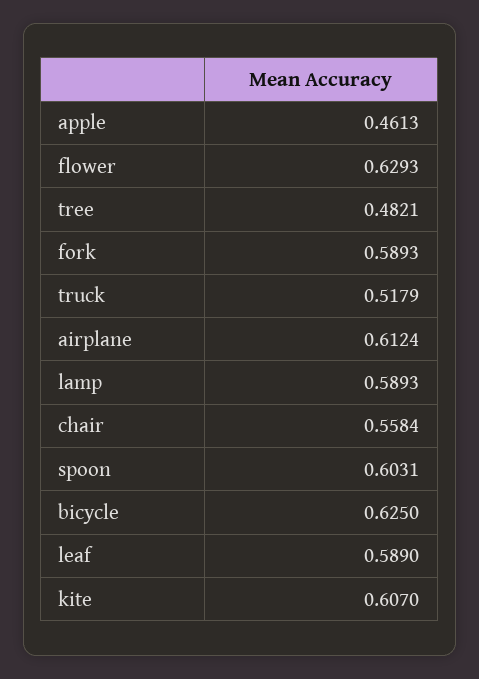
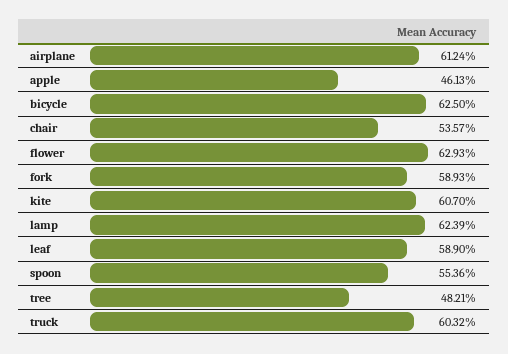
  {
    "apple": 0.4613,
    "flower": 0.6293,
    "tree": 0.4821,
    "fork": 0.5893,
-   "truck": 0.5179,
+   "truck": 0.6032,
    "airplane": 0.6124,
-   "lamp": 0.5893,
+   "lamp": 0.6239,
-   "chair": 0.5584,
+   "chair": 0.5357,
-   "spoon": 0.6031,
+   "spoon": 0.5536,
    "bicycle": 0.625,
    "leaf": 0.589,
    "kite": 0.607
  }

